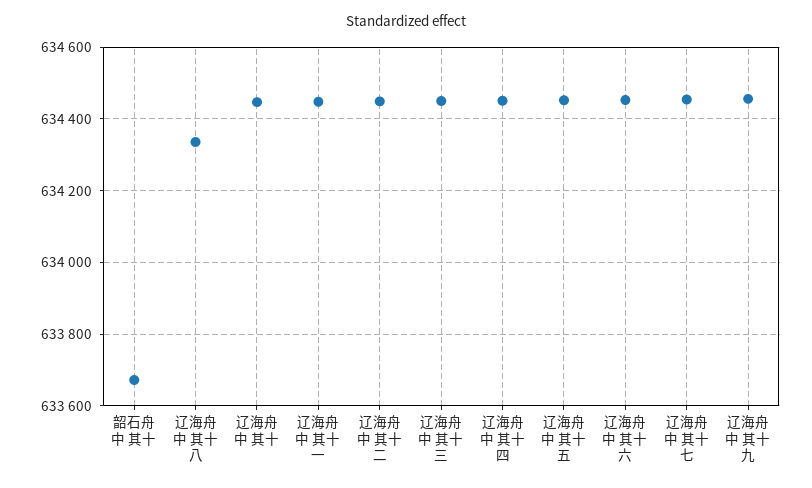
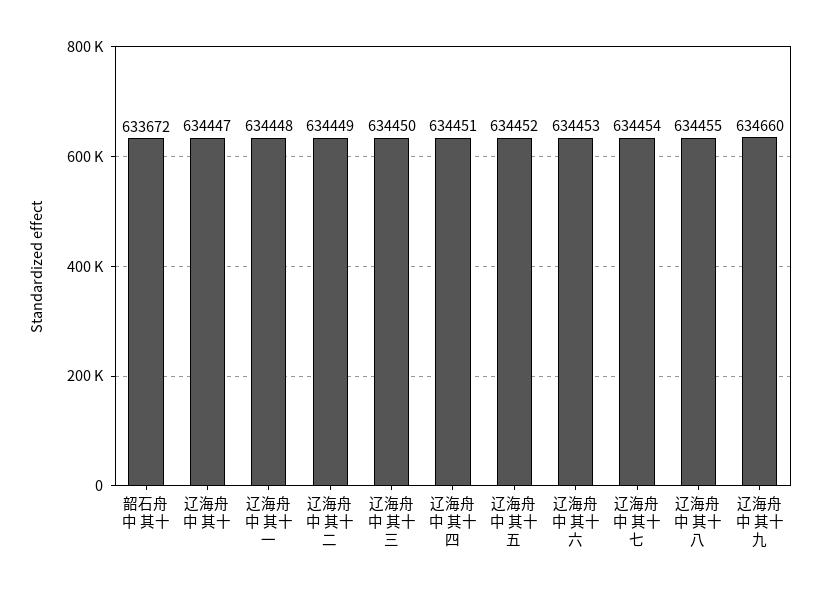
  {
    "韶石舟中 其十": 633672,
-   "辽海舟中 其十八": 634340,
+   "辽海舟中 其十八": 634455,
    "辽海舟中 其十": 634447,
    "辽海舟中 其十一": 634448,
    "辽海舟中 其十二": 634449,
    "辽海舟中 其十三": 634450,
    "辽海舟中 其十四": 634451,
    "辽海舟中 其十五": 634452,
    "辽海舟中 其十六": 634453,
    "辽海舟中 其十七": 634454,
-   "辽海舟中 其十九": 634460
+   "辽海舟中 其十九": 634660
  }

